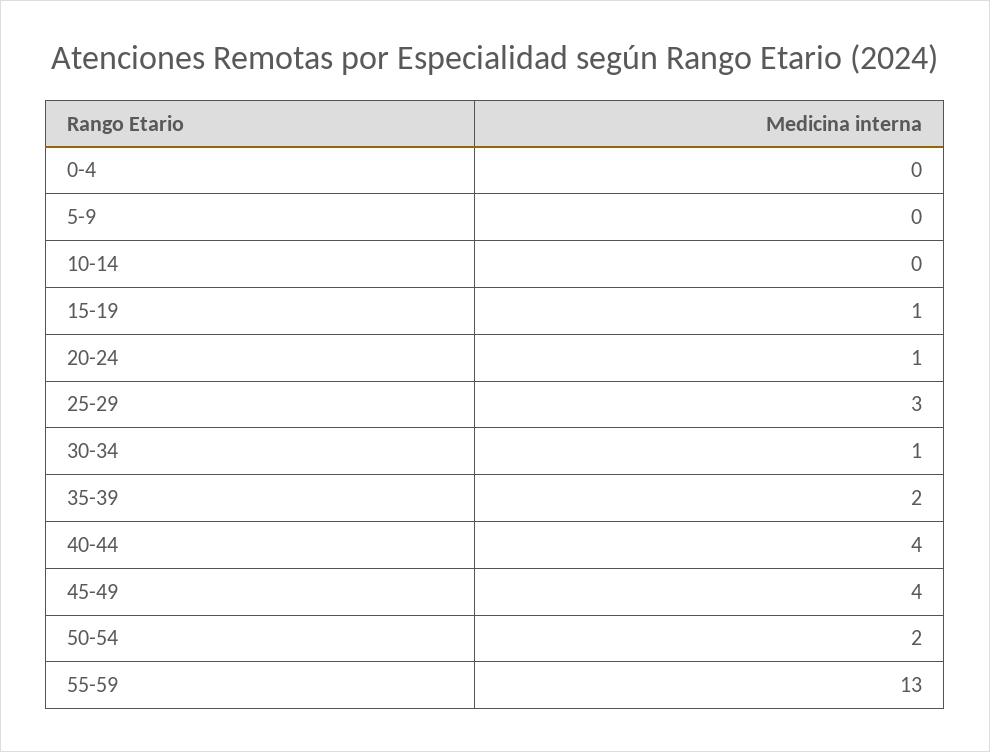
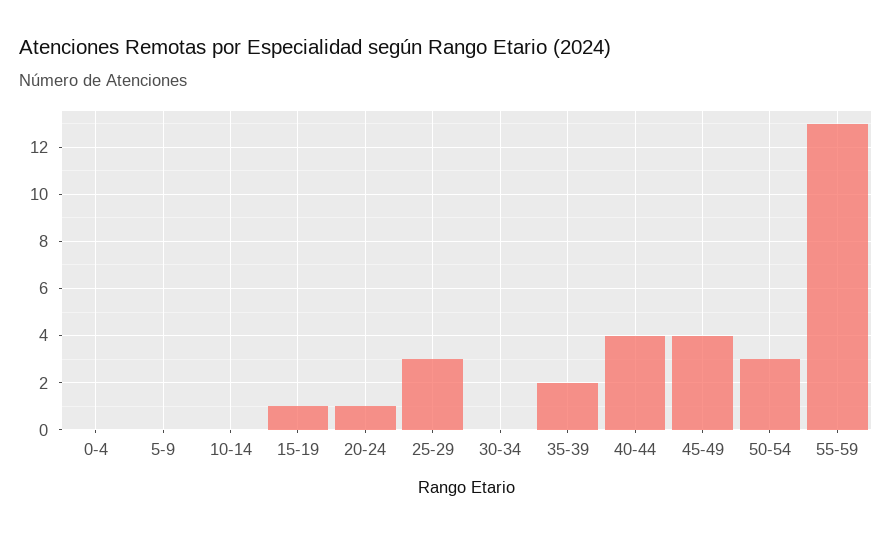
  {
    "0-4": 0,
    "5-9": 0,
    "10-14": 0,
    "15-19": 1,
    "20-24": 1,
    "25-29": 3,
-   "30-34": 1,
+   "30-34": 0,
    "35-39": 2,
    "40-44": 4,
    "45-49": 4,
-   "50-54": 2,
+   "50-54": 3,
    "55-59": 13
  }

